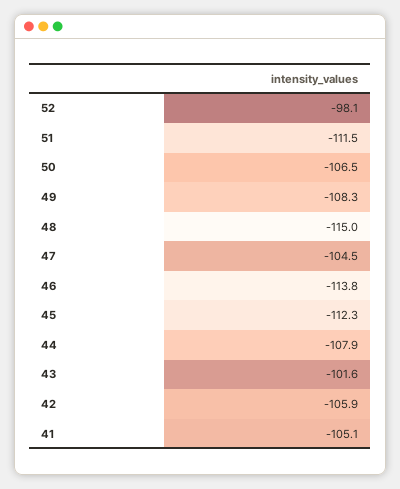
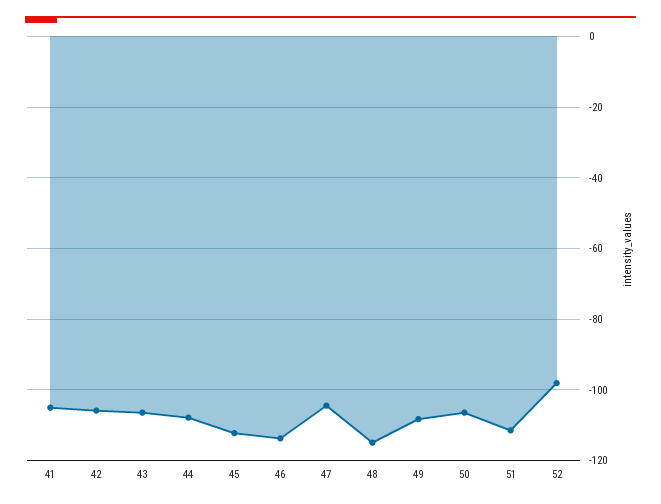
  {
    "52": -98.1,
    "51": -111.5,
    "50": -106.5,
    "49": -108.3,
    "48": -115,
    "47": -104.5,
    "46": -113.8,
    "45": -112.3,
    "44": -107.9,
-   "43": -101.6,
+   "43": -106,
    "42": -105.9,
    "41": -105.1
  }

